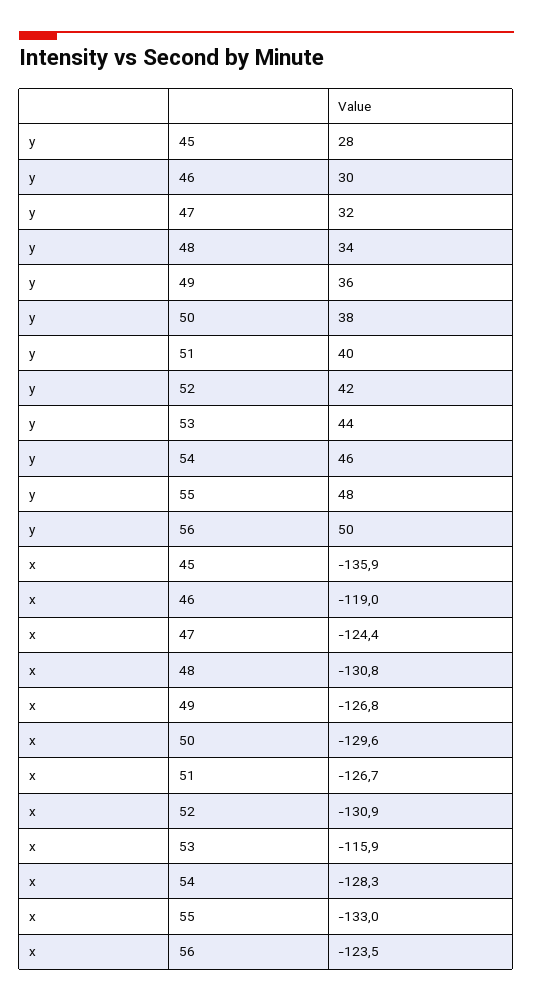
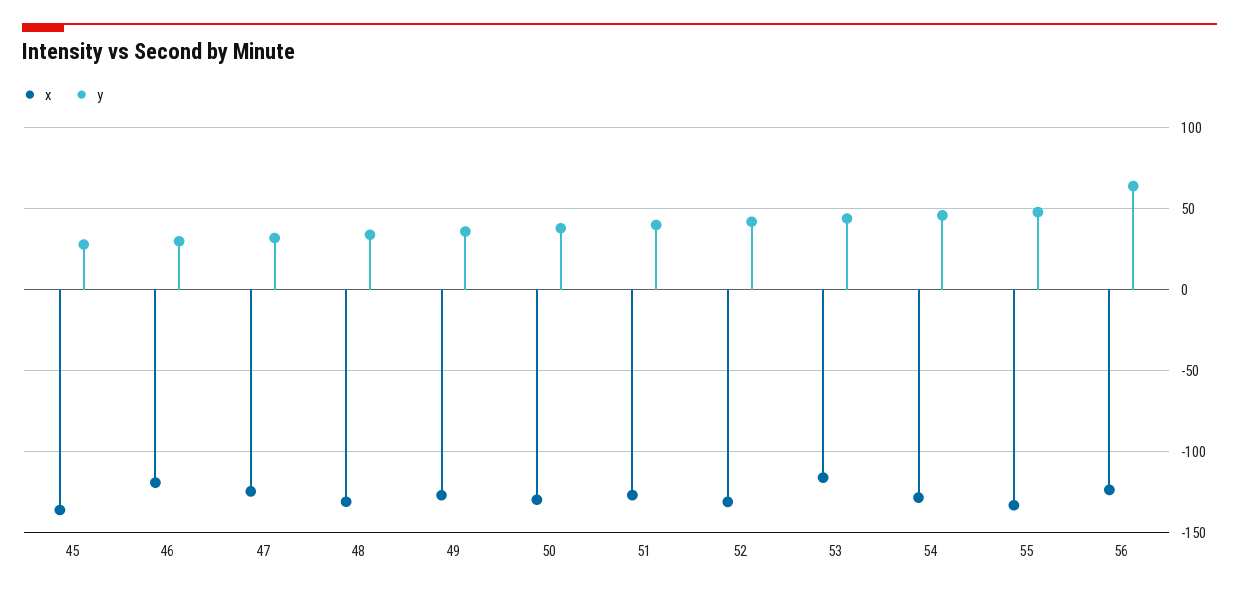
  {
    "y": {
      "45": 28,
      "46": 30,
      "47": 32,
      "48": 34,
      "49": 36,
      "50": 38,
      "51": 40,
      "52": 42,
      "53": 44,
      "54": 46,
      "55": 48,
-     "56": 50
+     "56": 65
    },
    "x": {
      "45": -135.9,
      "46": -119,
      "47": -124.4,
      "48": -130.8,
      "49": -126.8,
      "50": -129.6,
      "51": -126.7,
      "52": -130.9,
      "53": -115.9,
      "54": -128.3,
      "55": -133,
      "56": -123.5
    }
  }

